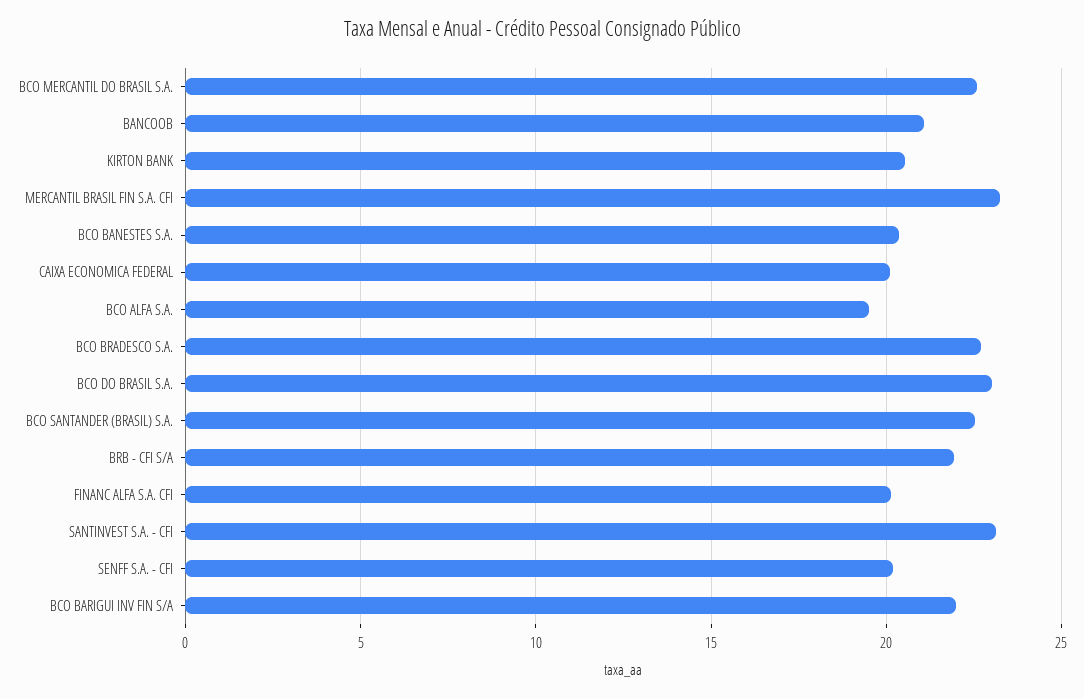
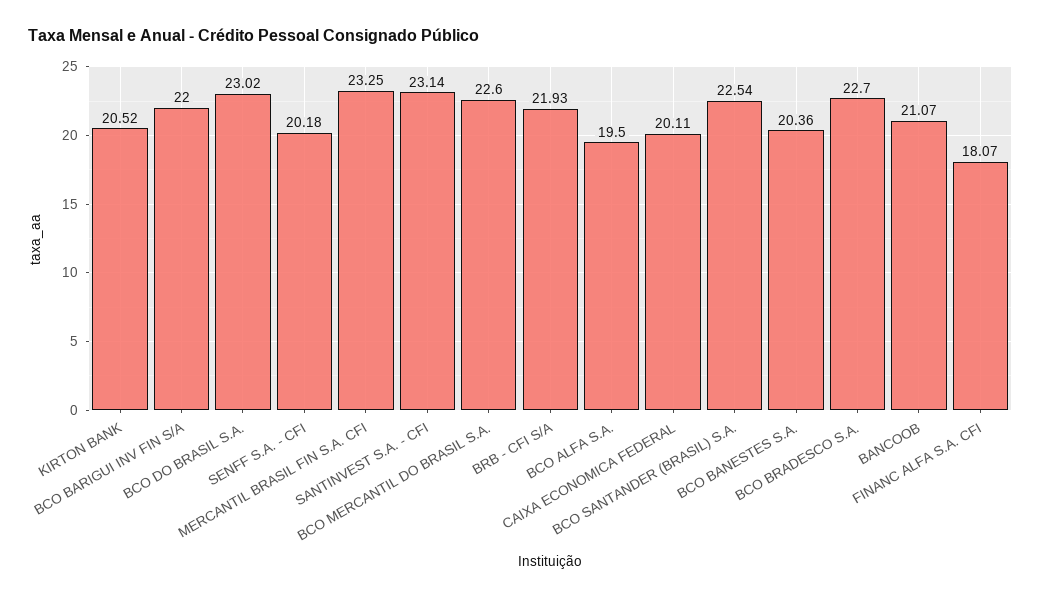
  {
    "BCO MERCANTIL DO BRASIL S.A.": 22.6,
    "BANCOOB": 21.07,
    "KIRTON BANK": 20.52,
    "MERCANTIL BRASIL FIN S.A. CFI": 23.25,
    "BCO BANESTES S.A.": 20.36,
    "CAIXA ECONOMICA FEDERAL": 20.11,
    "BCO ALFA S.A.": 19.5,
    "BCO BRADESCO S.A.": 22.7,
    "BCO DO BRASIL S.A.": 23.02,
    "BCO SANTANDER (BRASIL) S.A.": 22.54,
    "BRB - CFI S/A": 21.93,
-   "FINANC ALFA S.A. CFI": 20,
+   "FINANC ALFA S.A. CFI": 18.07,
    "SANTINVEST S.A. - CFI": 23.14,
    "SENFF S.A. - CFI": 20.18,
    "BCO BARIGUI INV FIN S/A": 22
  }

